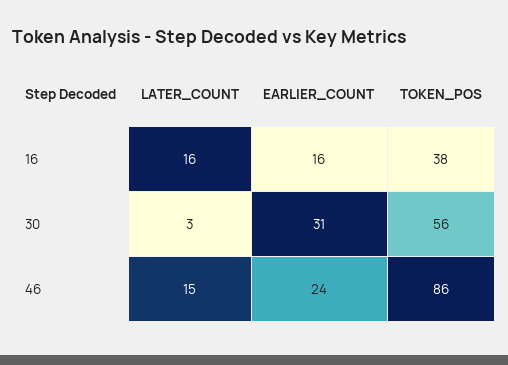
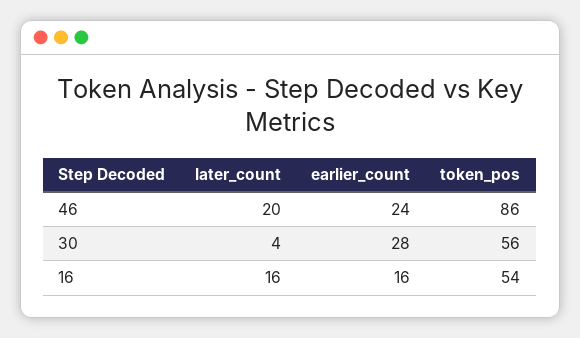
  {
    "LATER_COUNT": {
      "16": 16,
-     "30": 3,
+     "30": 4,
-     "46": 15
+     "46": 20
    },
    "EARLIER_COUNT": {
      "16": 16,
-     "30": 31,
+     "30": 28,
      "46": 24
    },
    "TOKEN_POS": {
-     "16": 38,
+     "16": 54,
      "30": 56,
      "46": 86
    }
  }

